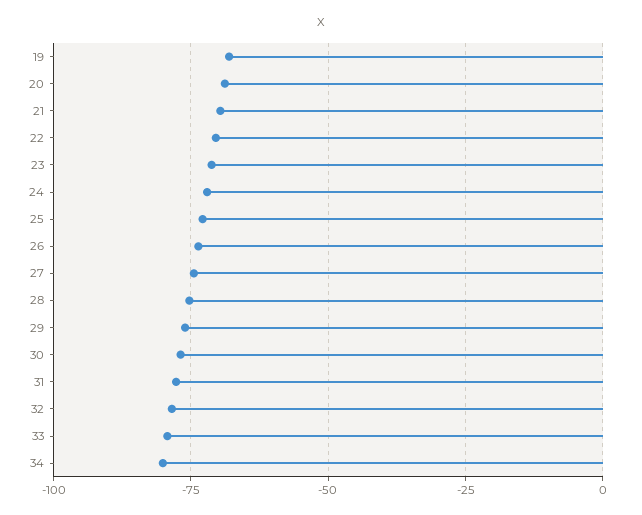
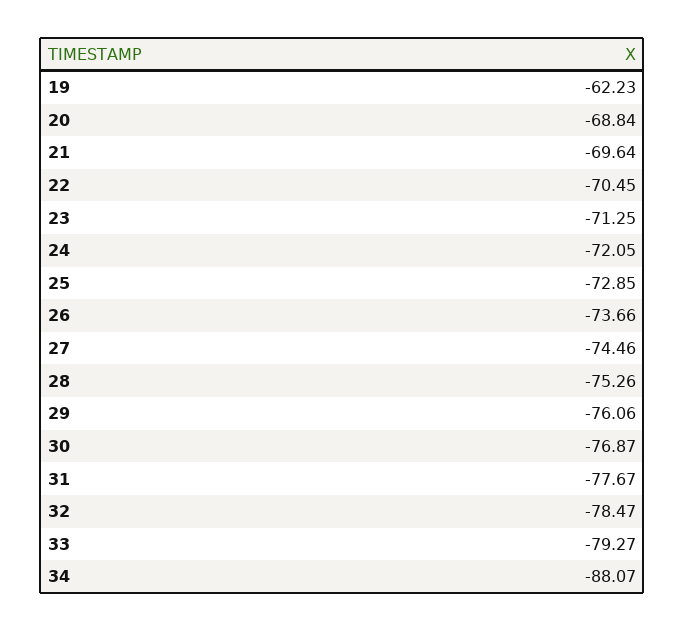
  {
-   "19": -67.5,
+   "19": -62.23,
    "20": -68.84,
    "21": -69.64,
    "22": -70.45,
    "23": -71.25,
    "24": -72.05,
    "25": -72.85,
    "26": -73.66,
    "27": -74.46,
    "28": -75.26,
    "29": -76.06,
    "30": -76.87,
    "31": -77.67,
    "32": -78.47,
    "33": -79.27,
-   "34": -80
+   "34": -88.07
  }

